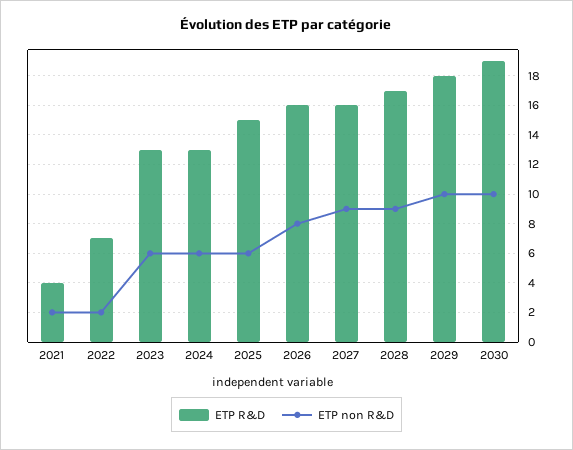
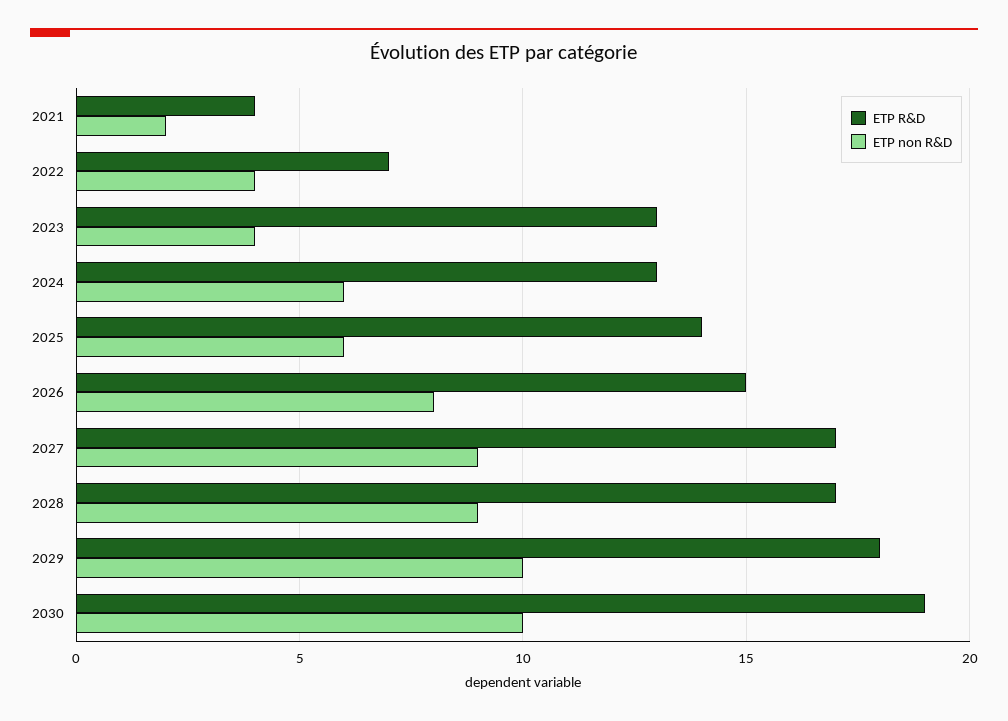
  {
    "ETP R&D": {
      "2021": 4,
      "2022": 7,
      "2023": 13,
      "2024": 13,
-     "2025": 15,
+     "2025": 14,
-     "2026": 16,
+     "2026": 15,
-     "2027": 16,
+     "2027": 17,
      "2028": 17,
      "2029": 18,
      "2030": 19
    },
    "ETP non R&D": {
      "2021": 2,
-     "2022": 2,
+     "2022": 4,
-     "2023": 6,
+     "2023": 4,
      "2024": 6,
      "2025": 6,
      "2026": 8,
      "2027": 9,
      "2028": 9,
      "2029": 10,
      "2030": 10
    }
  }

